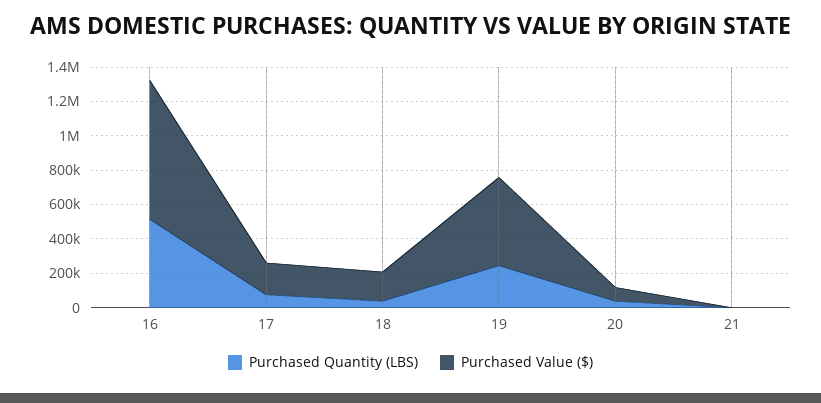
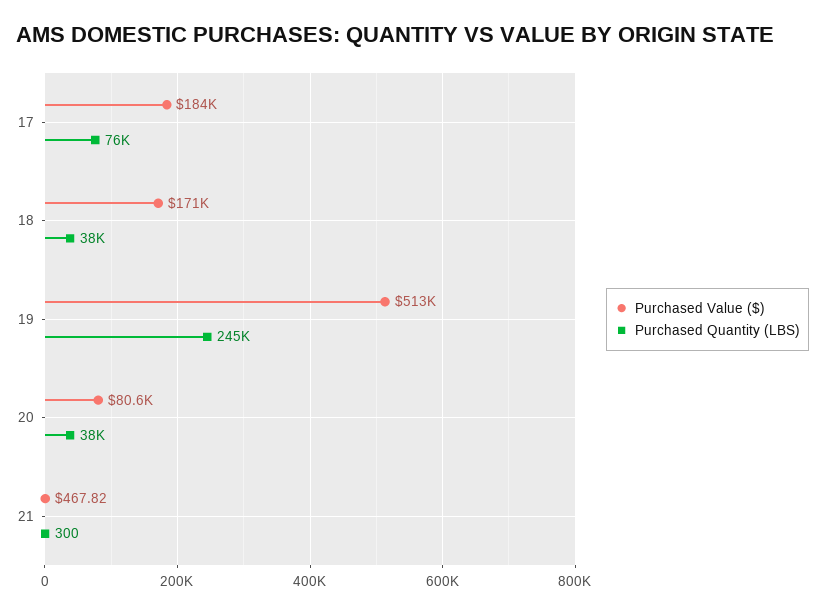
  {
    "Purchased Quantity (LBS)": {
-     "16": 500000,
      "17": 76000,
      "18": 38000,
      "19": 245000,
      "20": 38000,
      "21": 300
    },
    "Purchased Value ($)": {
-     "16": 800000,
      "17": 184000,
      "18": 171000,
      "19": 513000,
      "20": 80600,
      "21": 467.82
    }
  }

